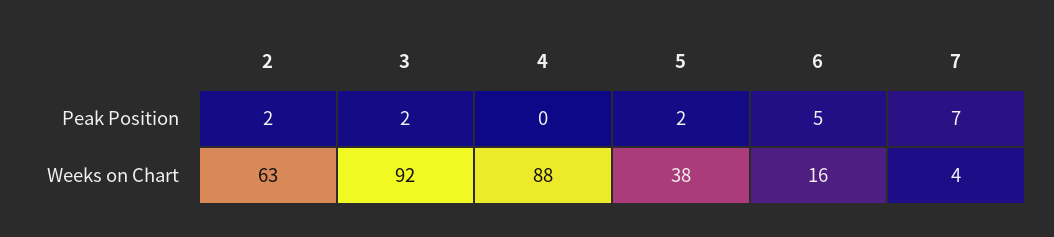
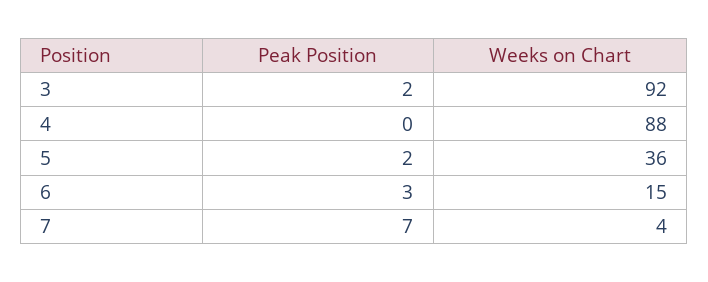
  {
-   "2": {
-     "Peak Position": 2,
-     "Weeks on Chart": 63
-   },
    "3": {
      "Peak Position": 2,
      "Weeks on Chart": 92
    },
    "4": {
      "Peak Position": 0,
      "Weeks on Chart": 88
    },
    "5": {
      "Peak Position": 2,
-     "Weeks on Chart": 38
+     "Weeks on Chart": 36
    },
    "6": {
-     "Peak Position": 5,
+     "Peak Position": 3,
-     "Weeks on Chart": 16
+     "Weeks on Chart": 15
    },
    "7": {
      "Peak Position": 7,
      "Weeks on Chart": 4
    }
  }

